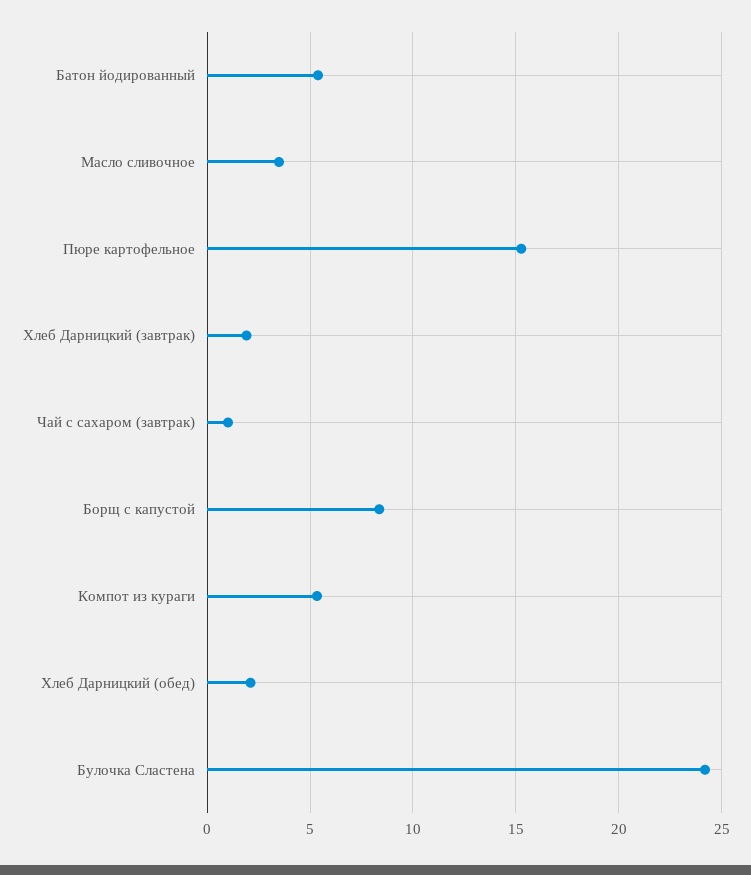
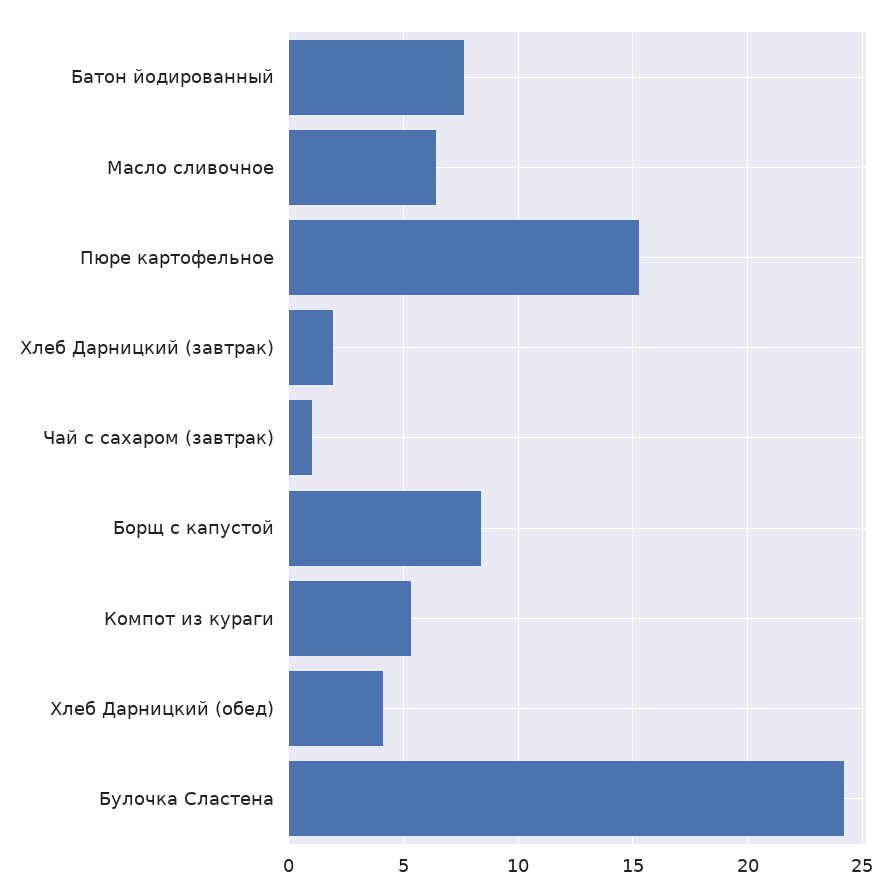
  {
-   "Батон йодированный": 5.5,
+   "Батон йодированный": 7.5,
-   "Масло сливочное": 3.5,
+   "Масло сливочное": 6.5,
    "Пюре картофельное": 15.5,
    "Хлеб Дарницкий (завтрак)": 2,
    "Чай с сахаром (завтрак)": 1,
    "Борщ с капустой": 8.5,
    "Компот из кураги": 5.5,
-   "Хлеб Дарницкий (обед)": 2,
+   "Хлеб Дарницкий (обед)": 4,
    "Булочка Сластена": 24
  }

